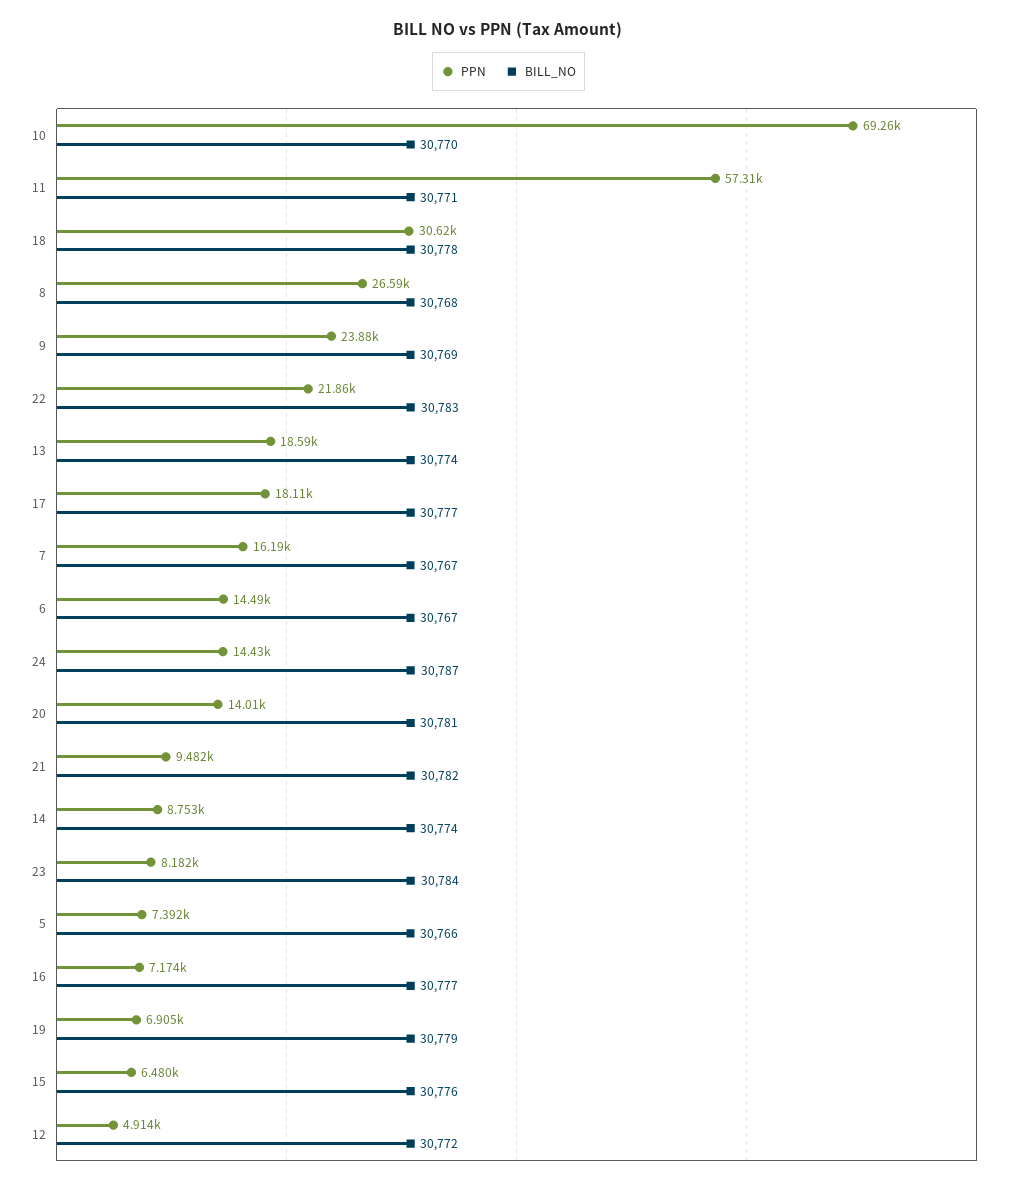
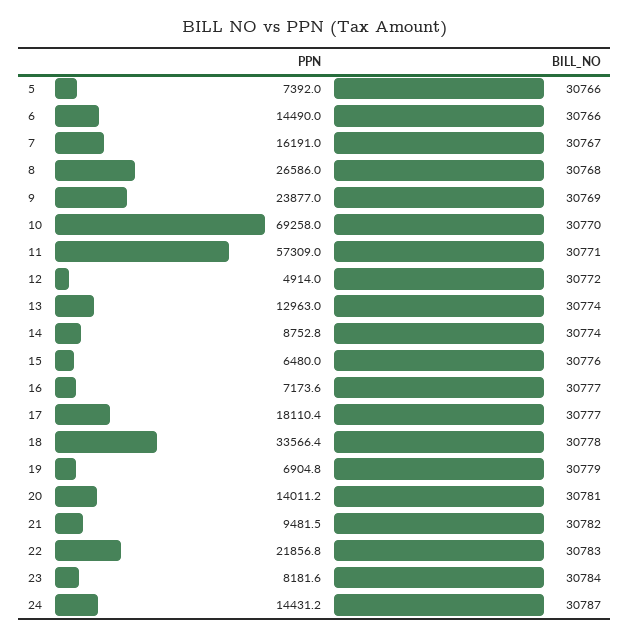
  {
    "PPN": {
      "10": 69258,
      "11": 57309,
-     "18": 30620,
+     "18": 33566.4,
      "8": 26586,
      "9": 23877,
      "22": 21856.8,
-     "13": 18590,
+     "13": 12963,
      "17": 18110.4,
      "7": 16191,
      "6": 14490,
      "24": 14431.2,
      "20": 14011.2,
      "21": 9481.5,
      "14": 8752.8,
      "23": 8181.6,
      "5": 7392,
      "16": 7173.6,
      "19": 6904.8,
      "15": 6480,
      "12": 4914
    },
    "BILL_NO": {
      "10": 30770,
      "11": 30771,
      "18": 30778,
      "8": 30768,
      "9": 30769,
      "22": 30783,
      "13": 30774,
      "17": 30777,
      "7": 30767,
-     "6": 30767,
+     "6": 30766,
      "24": 30787,
      "20": 30781,
      "21": 30782,
      "14": 30774,
      "23": 30784,
      "5": 30766,
      "16": 30777,
      "19": 30779,
      "15": 30776,
      "12": 30772
    }
  }

